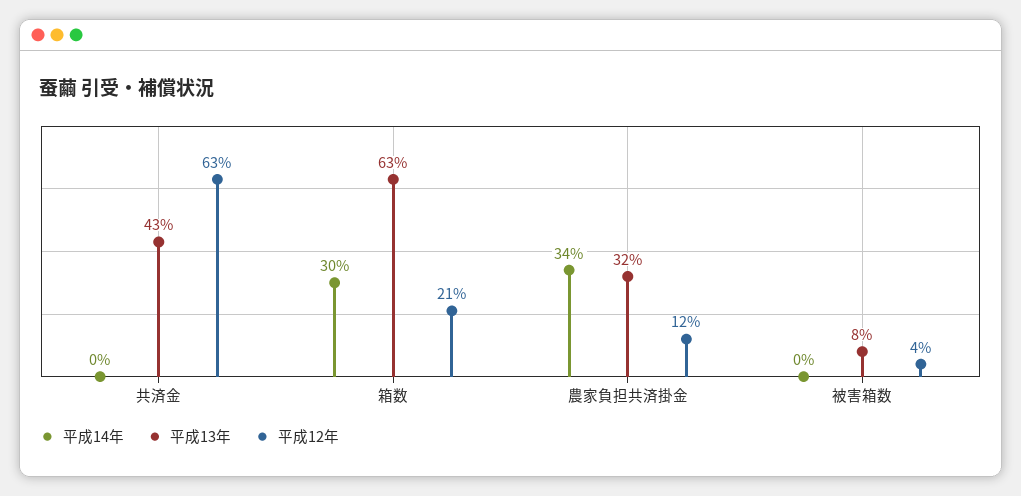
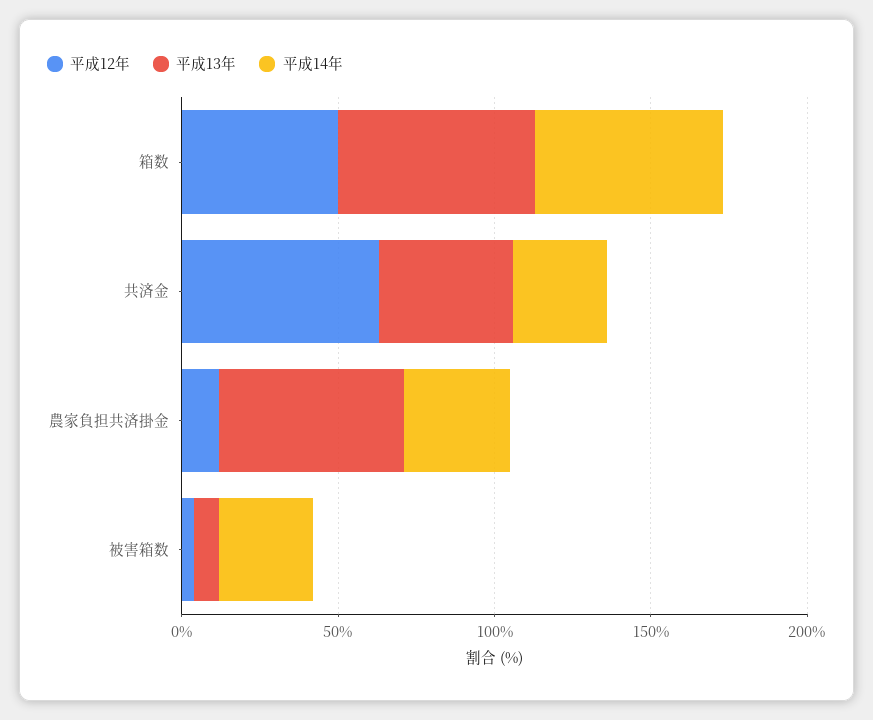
  {
    "平成14年": {
-     "共済金": 0,
+     "共済金": 30,
-     "箱数": 30,
+     "箱数": 60,
      "農家負担共済掛金": 34,
-     "被害箱数": 0
+     "被害箱数": 30
    },
    "平成13年": {
      "共済金": 43,
      "箱数": 63,
-     "農家負担共済掛金": 32,
+     "農家負担共済掛金": 60,
      "被害箱数": 8
    },
    "平成12年": {
      "共済金": 63,
-     "箱数": 21,
+     "箱数": 50,
      "農家負担共済掛金": 12,
      "被害箱数": 4
    }
  }

